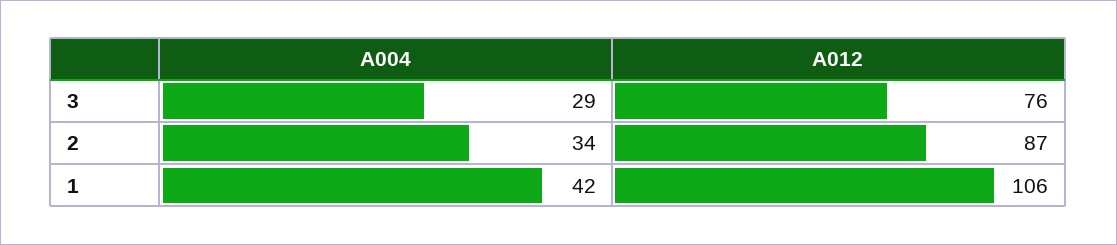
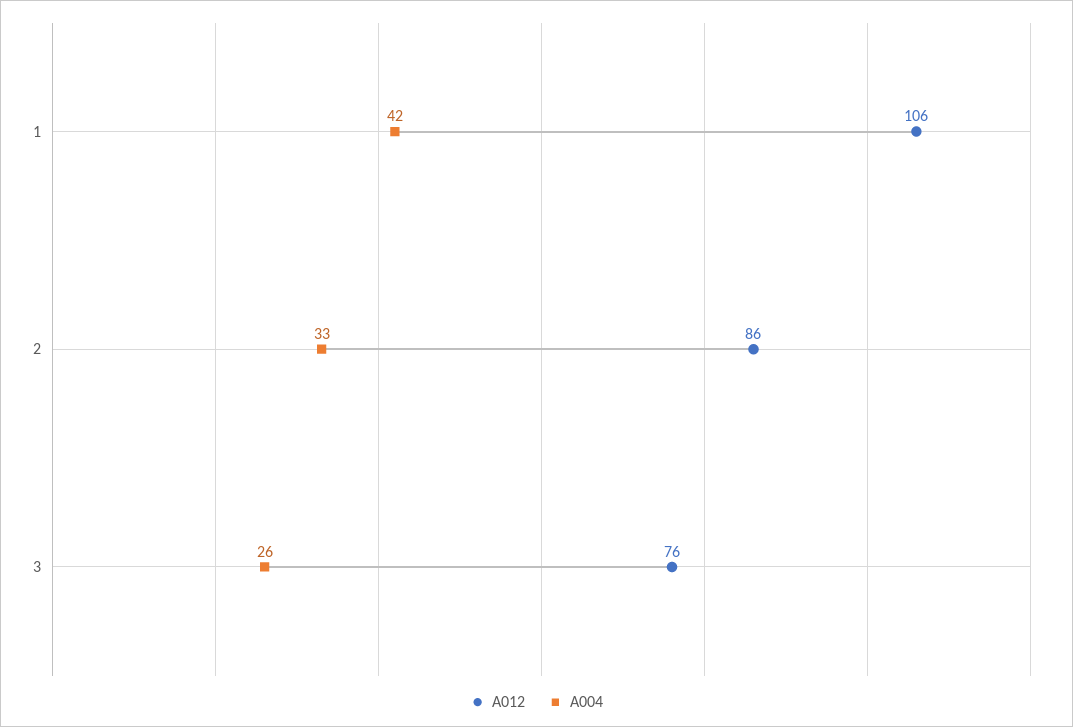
  {
    "A004": {
-     "3": 29,
+     "3": 26,
-     "2": 34,
+     "2": 33,
      "1": 42
    },
    "A012": {
      "3": 76,
-     "2": 87,
+     "2": 86,
      "1": 106
    }
  }

